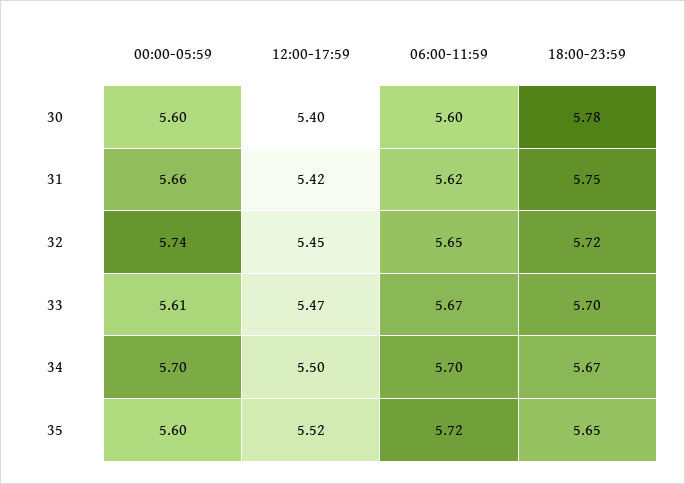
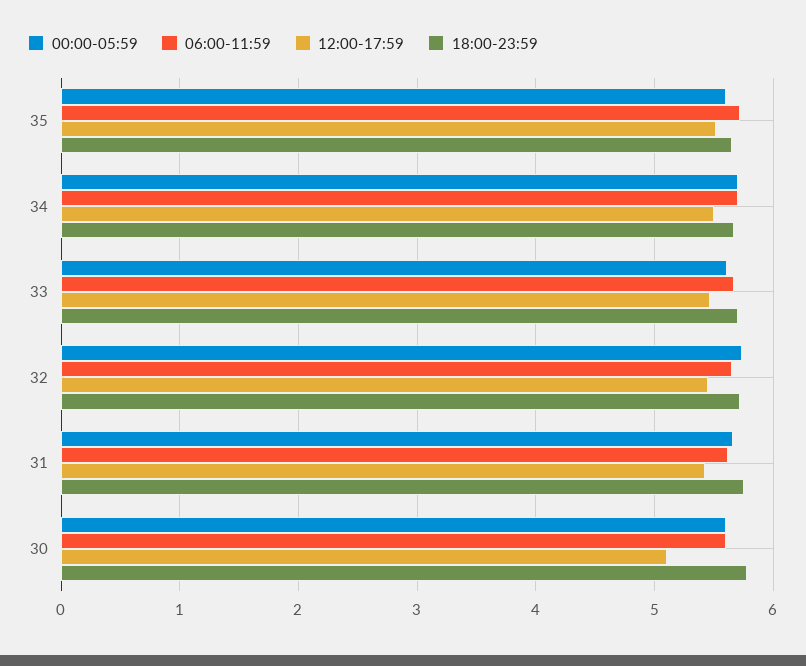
  {
    "00:00-05:59": {
      "30": 5.6,
      "31": 5.66,
      "32": 5.74,
      "33": 5.61,
      "34": 5.7,
      "35": 5.6
    },
    "12:00-17:59": {
-     "30": 5.4,
+     "30": 5.1,
      "31": 5.42,
      "32": 5.45,
      "33": 5.47,
      "34": 5.5,
      "35": 5.52
    },
    "06:00-11:59": {
      "30": 5.6,
      "31": 5.62,
      "32": 5.65,
      "33": 5.67,
      "34": 5.7,
      "35": 5.72
    },
    "18:00-23:59": {
      "30": 5.78,
      "31": 5.75,
      "32": 5.72,
      "33": 5.7,
      "34": 5.67,
      "35": 5.65
    }
  }

